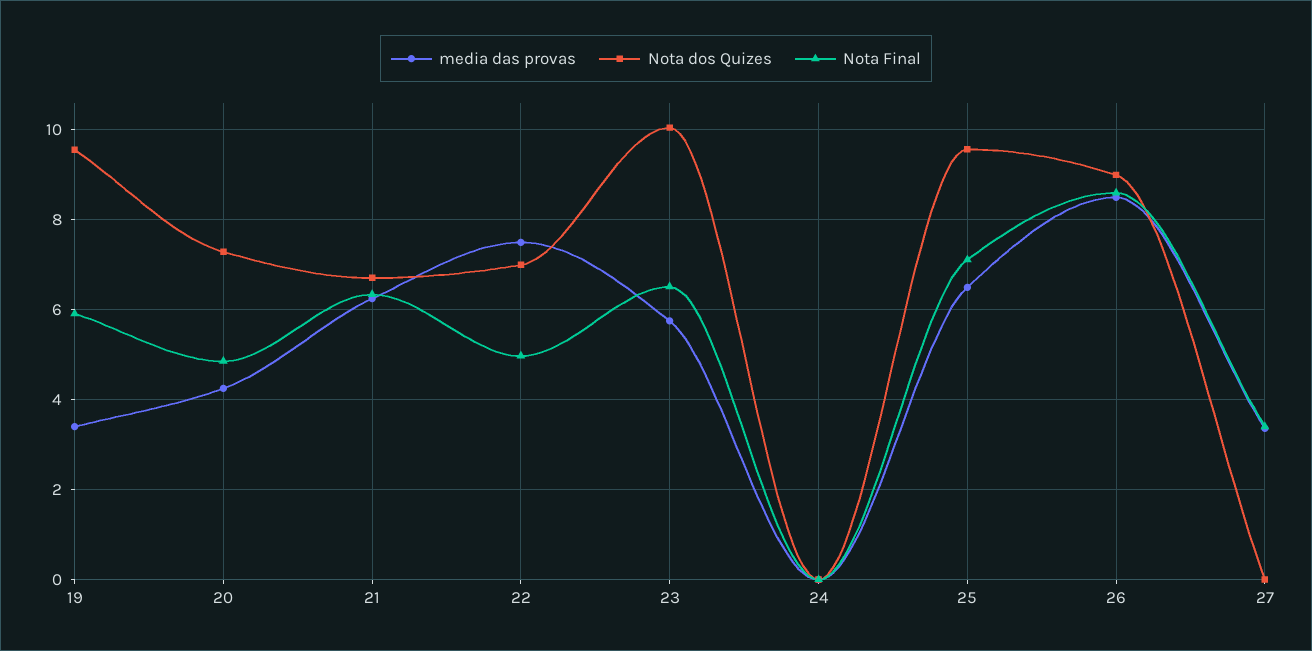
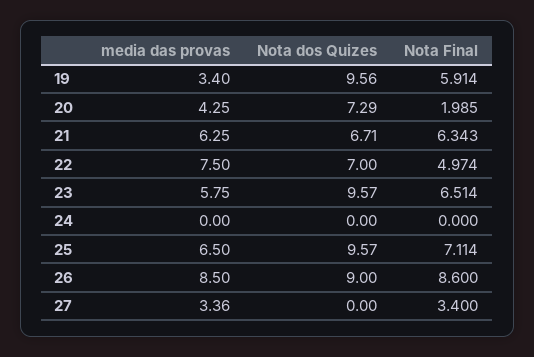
  {
    "media das provas": {
      "19": 3.4,
      "20": 4.25,
      "21": 6.25,
      "22": 7.5,
      "23": 5.75,
      "24": 0,
      "25": 6.5,
      "26": 8.5,
      "27": 3.36
    },
    "Nota dos Quizes": {
      "19": 9.56,
      "20": 7.29,
      "21": 6.71,
      "22": 7,
-     "23": 10,
+     "23": 9.57,
      "24": 0,
      "25": 9.57,
      "26": 9,
      "27": 0
    },
    "Nota Final": {
      "19": 5.914,
-     "20": 4.8,
+     "20": 1.985,
      "21": 6.343,
      "22": 4.974,
      "23": 6.514,
      "24": 0,
      "25": 7.114,
      "26": 8.6,
      "27": 3.4
    }
  }

